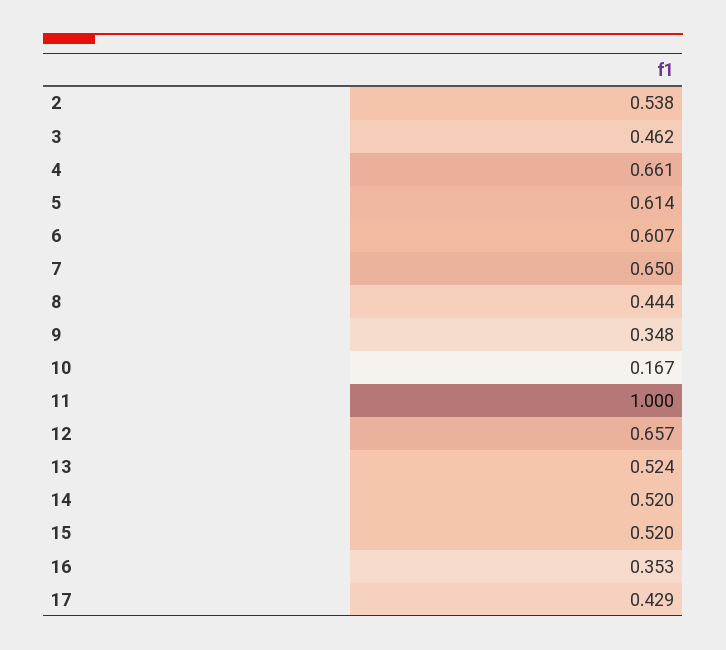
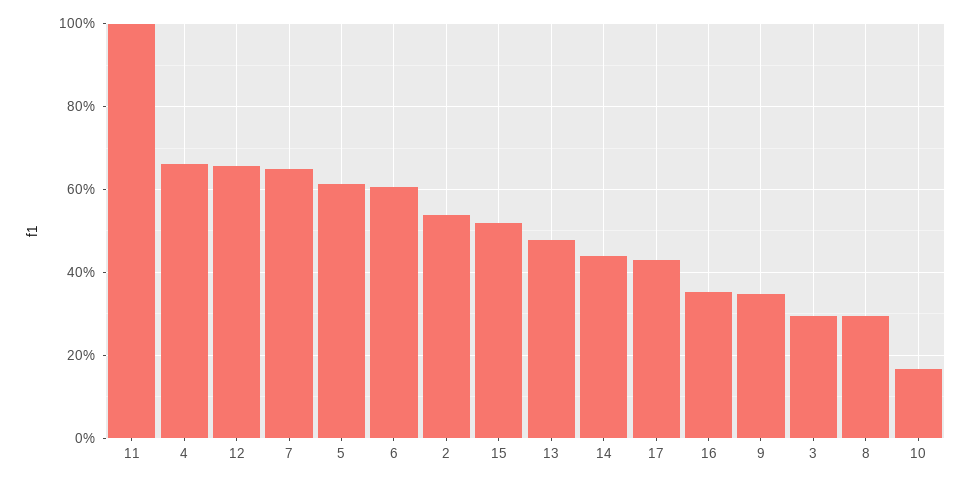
  {
    "2": 0.538,
-   "3": 0.462,
+   "3": 0.3,
    "4": 0.661,
    "5": 0.614,
    "6": 0.607,
    "7": 0.65,
-   "8": 0.444,
+   "8": 0.3,
    "9": 0.348,
    "10": 0.167,
    "11": 1,
    "12": 0.657,
-   "13": 0.524,
+   "13": 0.48,
-   "14": 0.52,
+   "14": 0.44,
    "15": 0.52,
    "16": 0.353,
    "17": 0.429
  }

